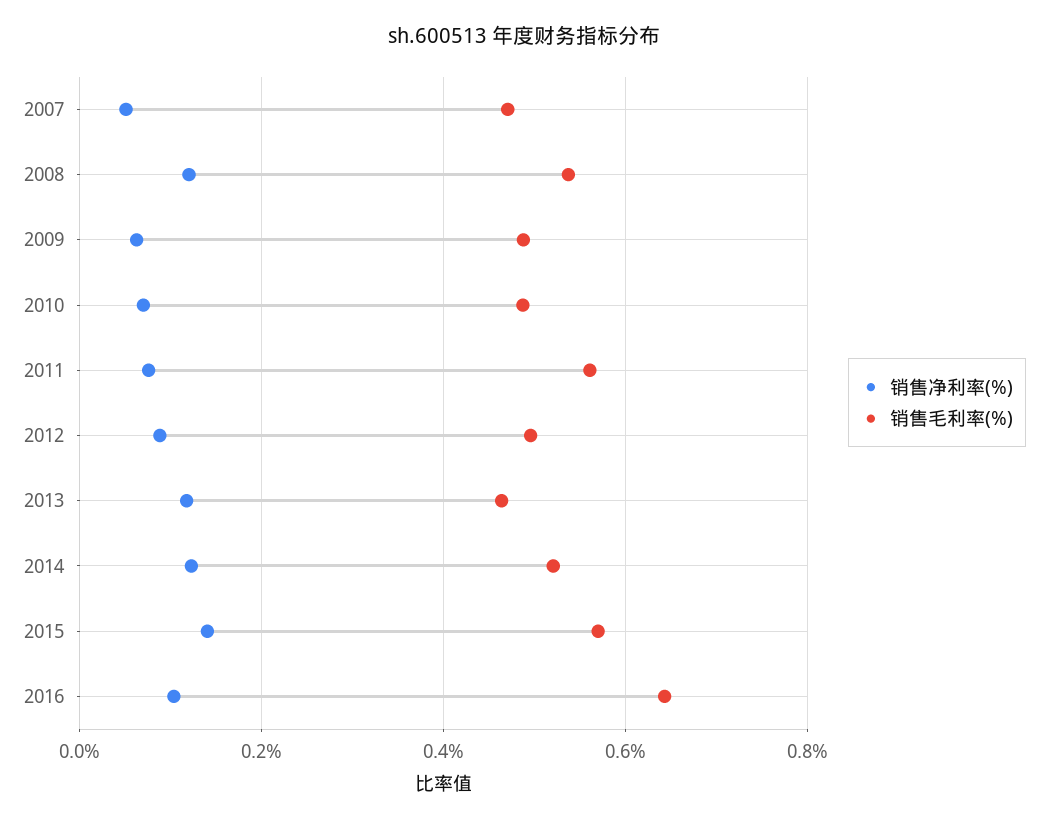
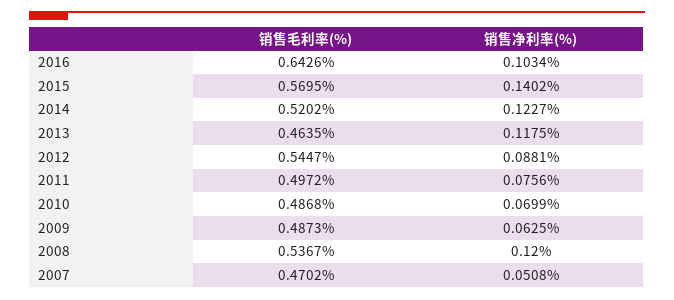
  {
    "销售净利率(%)": {
      "2007": 0.0508,
      "2008": 0.12,
      "2009": 0.0625,
      "2010": 0.0699,
      "2011": 0.0756,
      "2012": 0.0881,
      "2013": 0.1175,
      "2014": 0.1227,
      "2015": 0.1402,
      "2016": 0.1034
    },
    "销售毛利率(%)": {
      "2007": 0.4702,
      "2008": 0.5367,
      "2009": 0.4873,
      "2010": 0.4868,
-     "2011": 0.56,
+     "2011": 0.4972,
-     "2012": 0.5,
+     "2012": 0.5447,
      "2013": 0.4635,
      "2014": 0.5202,
      "2015": 0.5695,
      "2016": 0.6426
    }
  }

